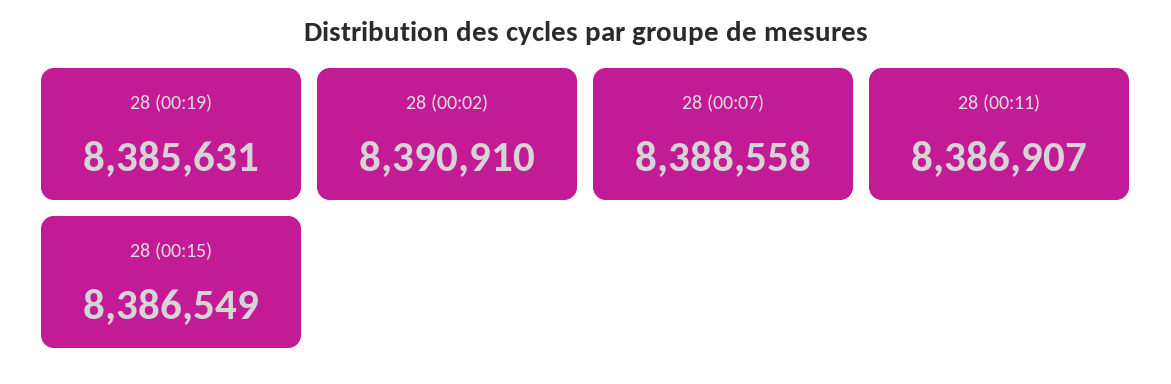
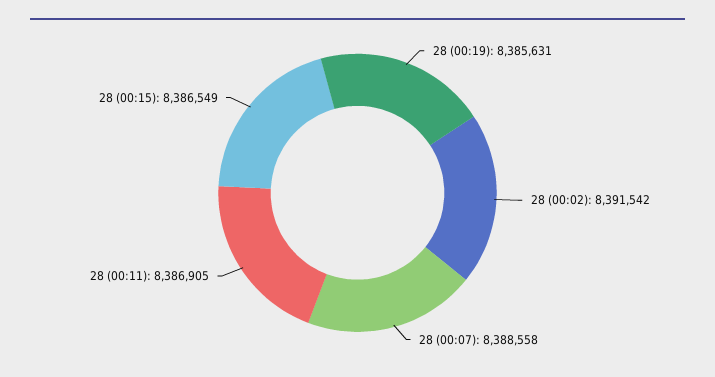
  {
    "28 (00:19)": 8385631,
-   "28 (00:02)": 8390910,
+   "28 (00:02)": 8391542,
    "28 (00:07)": 8388558,
-   "28 (00:11)": 8386907,
+   "28 (00:11)": 8386905,
    "28 (00:15)": 8386549
  }

